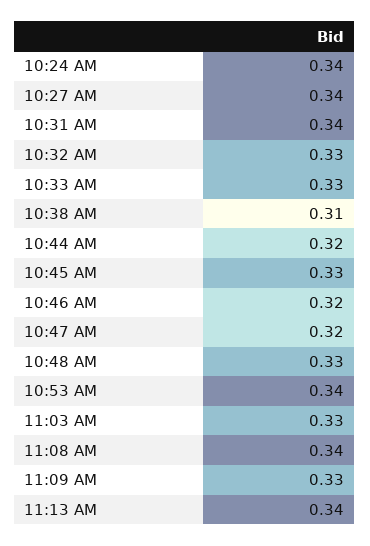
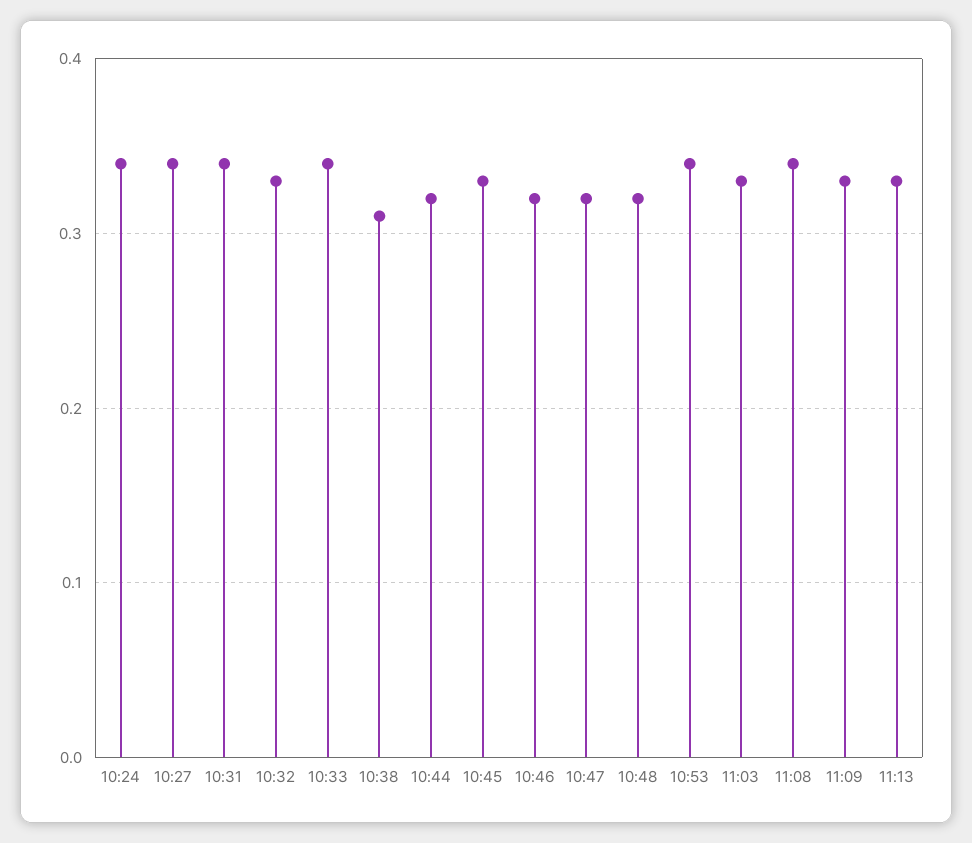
  {
    "10:24 AM": 0.34,
    "10:27 AM": 0.34,
    "10:31 AM": 0.34,
    "10:32 AM": 0.33,
-   "10:33 AM": 0.33,
+   "10:33 AM": 0.34,
    "10:38 AM": 0.31,
    "10:44 AM": 0.32,
    "10:45 AM": 0.33,
    "10:46 AM": 0.32,
    "10:47 AM": 0.32,
-   "10:48 AM": 0.33,
+   "10:48 AM": 0.32,
    "10:53 AM": 0.34,
    "11:03 AM": 0.33,
    "11:08 AM": 0.34,
    "11:09 AM": 0.33,
-   "11:13 AM": 0.34
+   "11:13 AM": 0.33
  }

